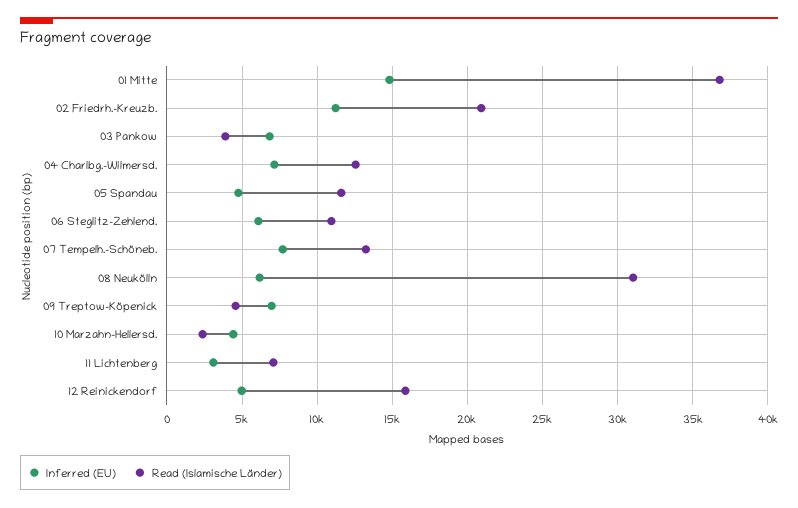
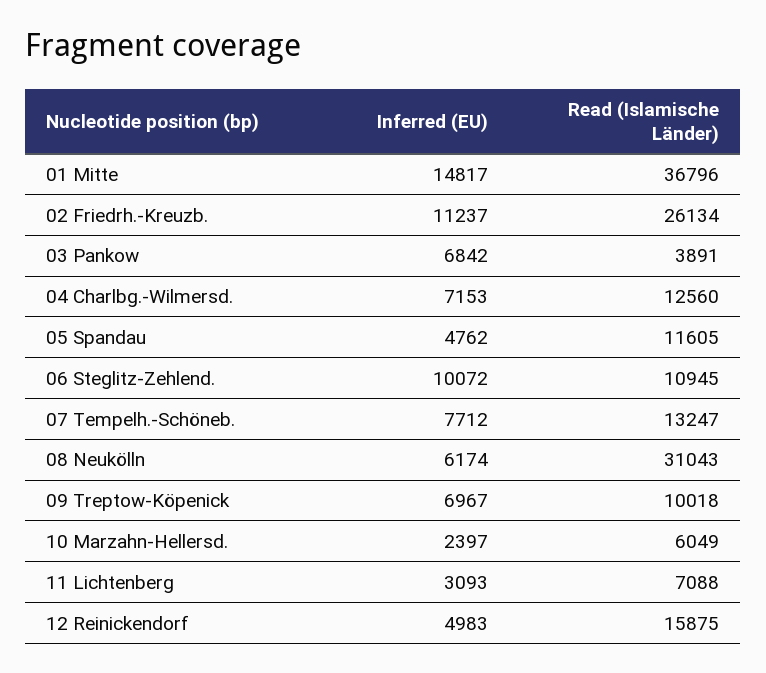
  {
    "Inferred (EU)": {
      "01 Mitte": 14817,
      "02 Friedrh.-Kreuzb.": 11237,
      "03 Pankow": 6842,
      "04 Charlbg.-Wilmersd.": 7153,
      "05 Spandau": 4762,
-     "06 Steglitz-Zehlend.": 6000,
+     "06 Steglitz-Zehlend.": 10072,
      "07 Tempelh.-Schöneb.": 7712,
      "08 Neukölln": 6174,
      "09 Treptow-Köpenick": 6967,
-     "10 Marzahn-Hellersd.": 4500,
+     "10 Marzahn-Hellersd.": 2397,
      "11 Lichtenberg": 3093,
      "12 Reinickendorf": 4983
    },
    "Read (Islamische Länder)": {
      "01 Mitte": 36796,
-     "02 Friedrh.-Kreuzb.": 21000,
+     "02 Friedrh.-Kreuzb.": 26134,
      "03 Pankow": 3891,
      "04 Charlbg.-Wilmersd.": 12560,
      "05 Spandau": 11605,
      "06 Steglitz-Zehlend.": 10945,
      "07 Tempelh.-Schöneb.": 13247,
      "08 Neukölln": 31043,
-     "09 Treptow-Köpenick": 4500,
+     "09 Treptow-Köpenick": 10018,
-     "10 Marzahn-Hellersd.": 2500,
+     "10 Marzahn-Hellersd.": 6049,
      "11 Lichtenberg": 7088,
      "12 Reinickendorf": 15875
    }
  }

